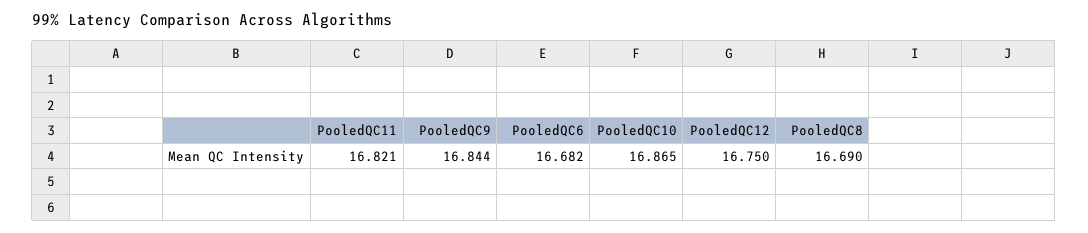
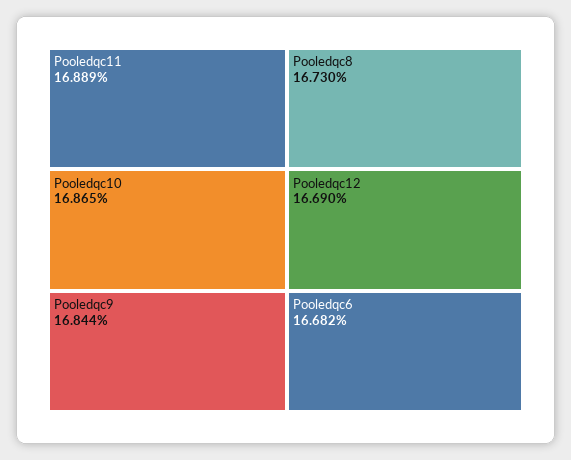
  {
-   "PooledQC11": 16.821,
+   "PooledQC11": 16.889,
    "PooledQC9": 16.844,
    "PooledQC6": 16.682,
    "PooledQC10": 16.865,
-   "PooledQC12": 16.75,
+   "PooledQC12": 16.69,
-   "PooledQC8": 16.69
+   "PooledQC8": 16.73
  }

